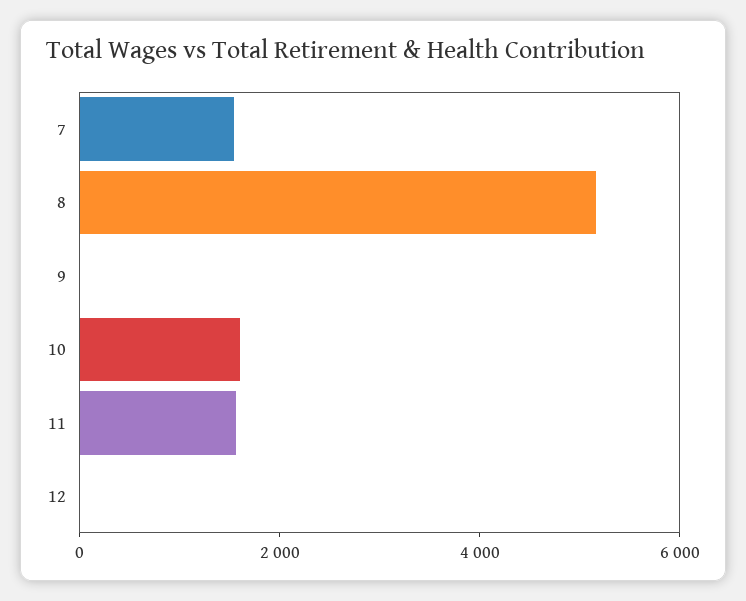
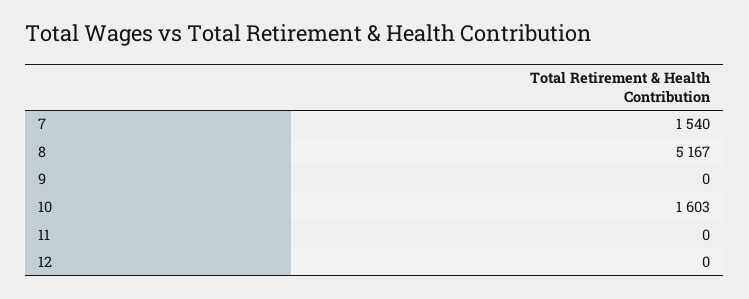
  {
    "7": 1540,
    "8": 5167,
    "9": 0,
    "10": 1603,
-   "11": 1500,
+   "11": 0,
    "12": 0
  }

